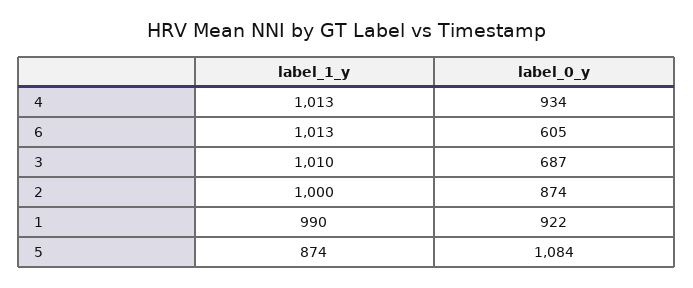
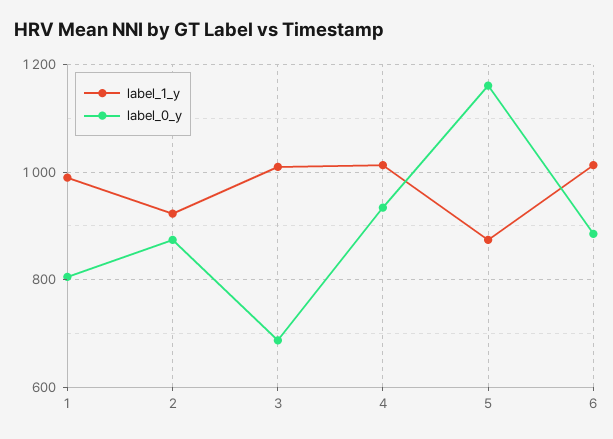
  {
    "label_1_y": {
      "4": 1013,
      "6": 1013,
      "3": 1010,
-     "2": 1000,
+     "2": 920,
      "1": 990,
      "5": 874
    },
    "label_0_y": {
      "4": 934,
-     "6": 605,
+     "6": 880,
      "3": 687,
      "2": 874,
-     "1": 922,
+     "1": 800,
-     "5": 1084
+     "5": 1160
    }
  }

